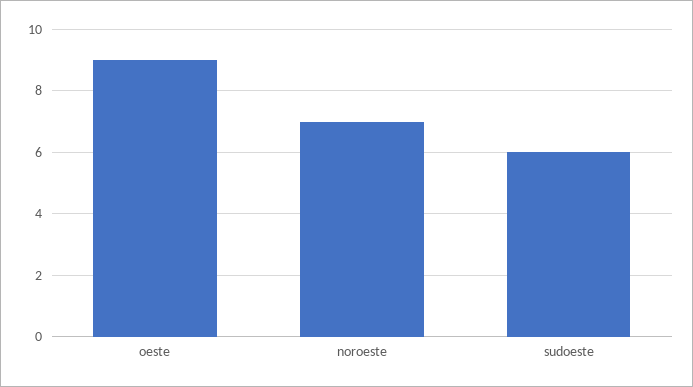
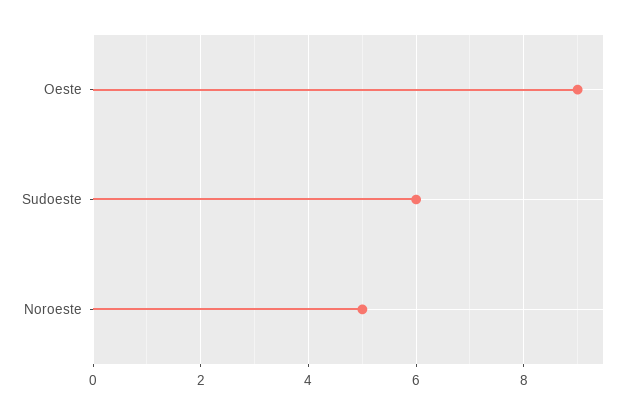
  {
    "oeste": 9,
-   "noroeste": 7,
+   "noroeste": 5,
    "sudoeste": 6
  }

